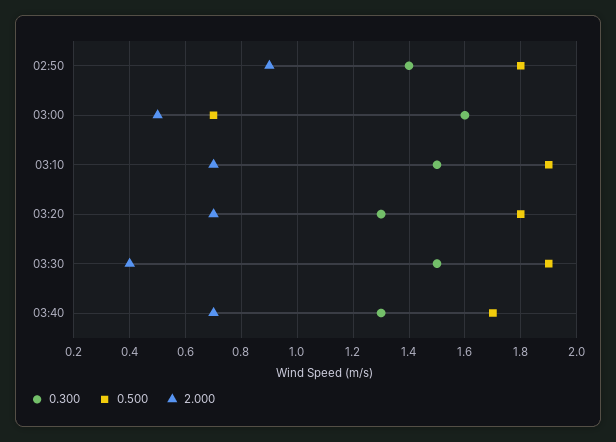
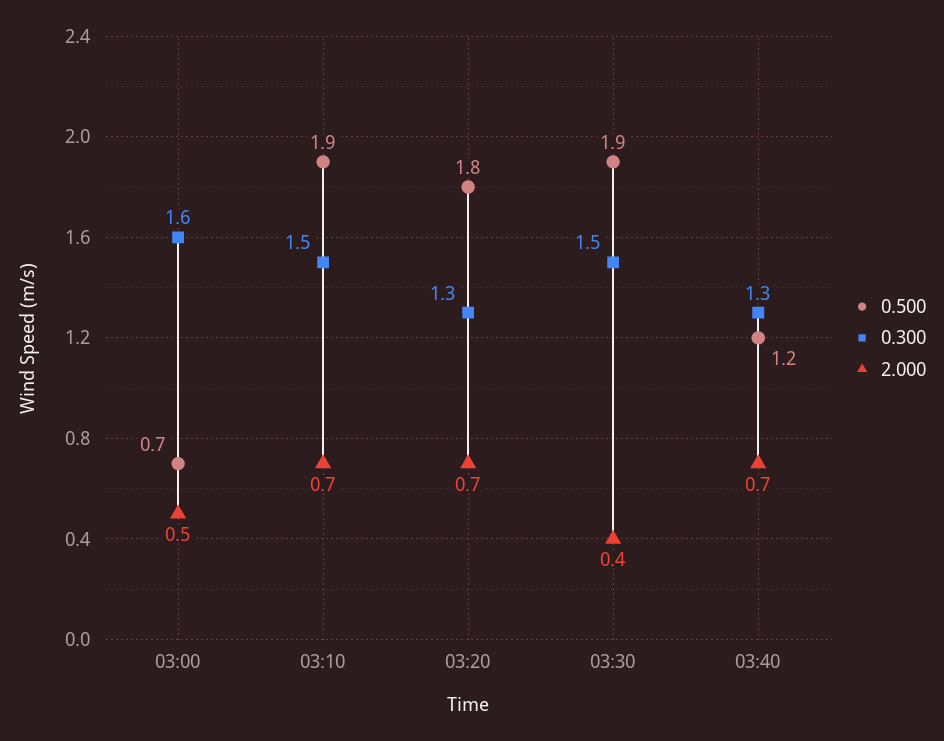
  {
    "0.300": {
-     "02:50": 1.4,
      "03:00": 1.6,
      "03:10": 1.5,
      "03:20": 1.3,
      "03:30": 1.5,
      "03:40": 1.3
    },
    "0.500": {
-     "02:50": 1.8,
      "03:00": 0.7,
      "03:10": 1.9,
      "03:20": 1.8,
      "03:30": 1.9,
-     "03:40": 1.7
+     "03:40": 1.2
    },
    "2.000": {
-     "02:50": 0.9,
      "03:00": 0.5,
      "03:10": 0.7,
      "03:20": 0.7,
      "03:30": 0.4,
      "03:40": 0.7
    }
  }

